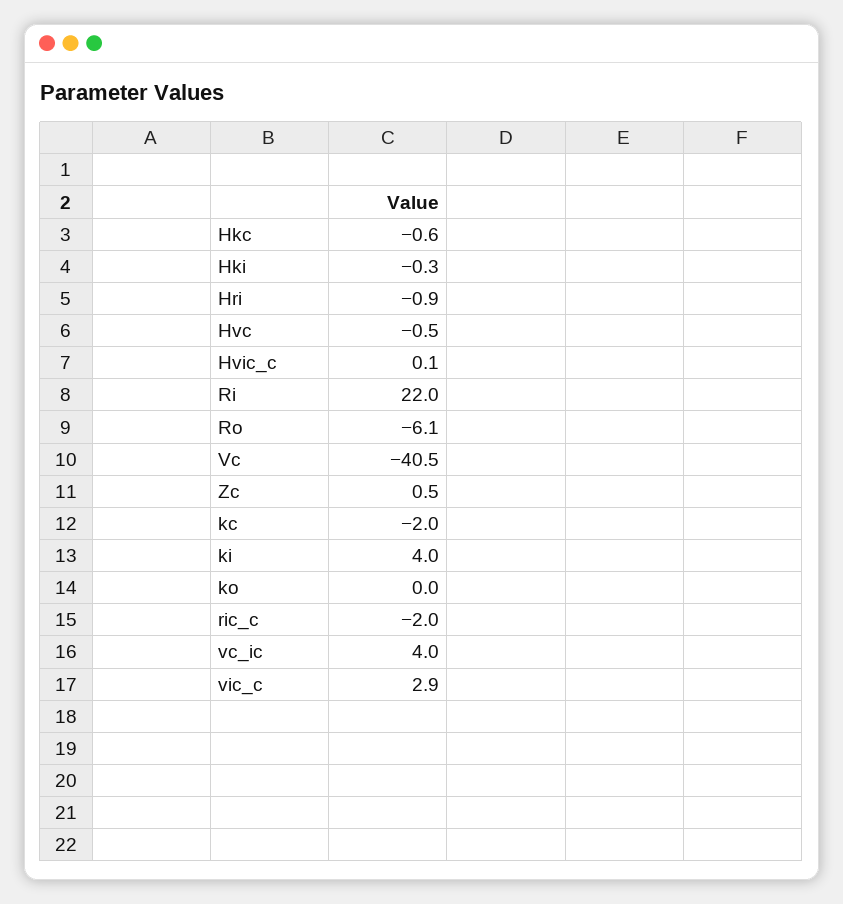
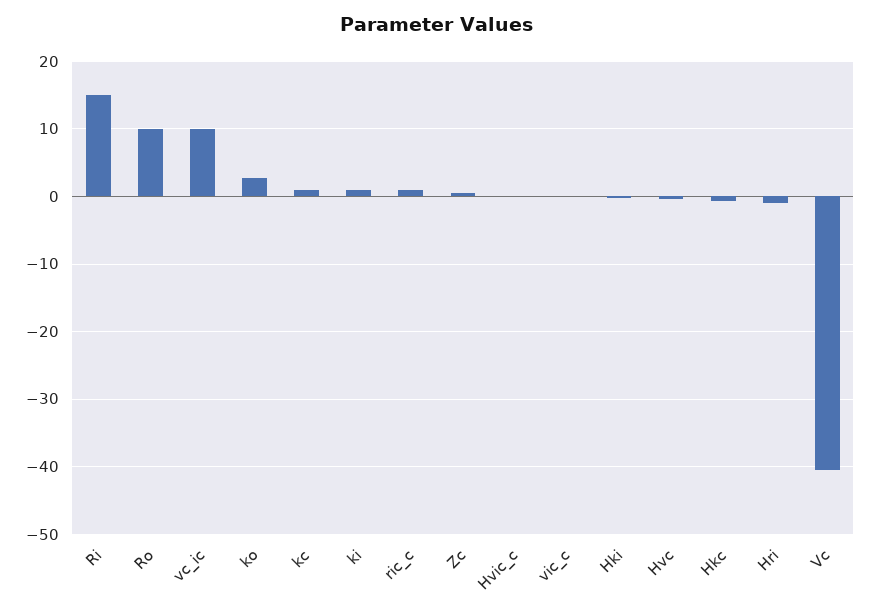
  {
    "Hkc": -0.6,
    "Hki": -0.3,
    "Hri": -0.9,
    "Hvc": -0.5,
    "Hvic_c": 0.1,
-   "Ri": 22,
+   "Ri": 15,
-   "Ro": -6.1,
+   "Ro": 10,
    "Vc": -40.5,
    "Zc": 0.5,
-   "kc": -2,
+   "kc": 1,
-   "ki": 4,
+   "ki": 1,
-   "ko": 0,
+   "ko": 3,
-   "ric_c": -2,
+   "ric_c": 1,
-   "vc_ic": 4,
+   "vc_ic": 10,
-   "vic_c": 2.9
+   "vic_c": 0
  }

